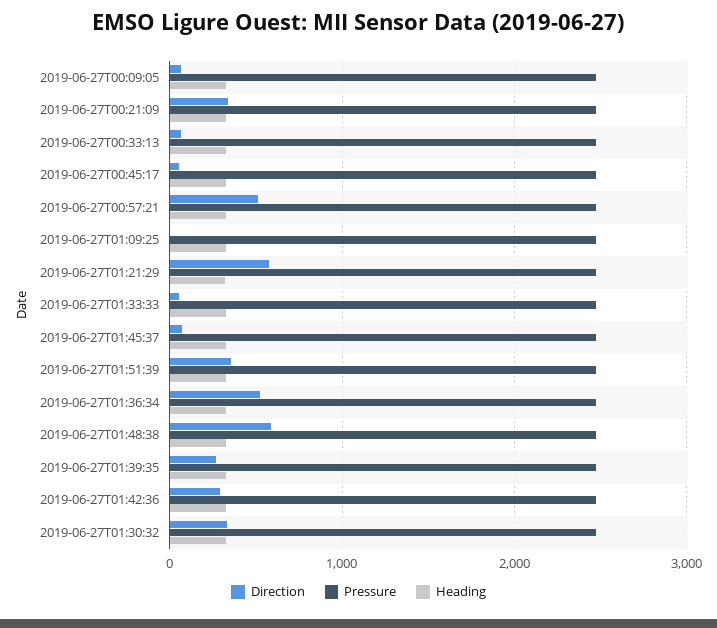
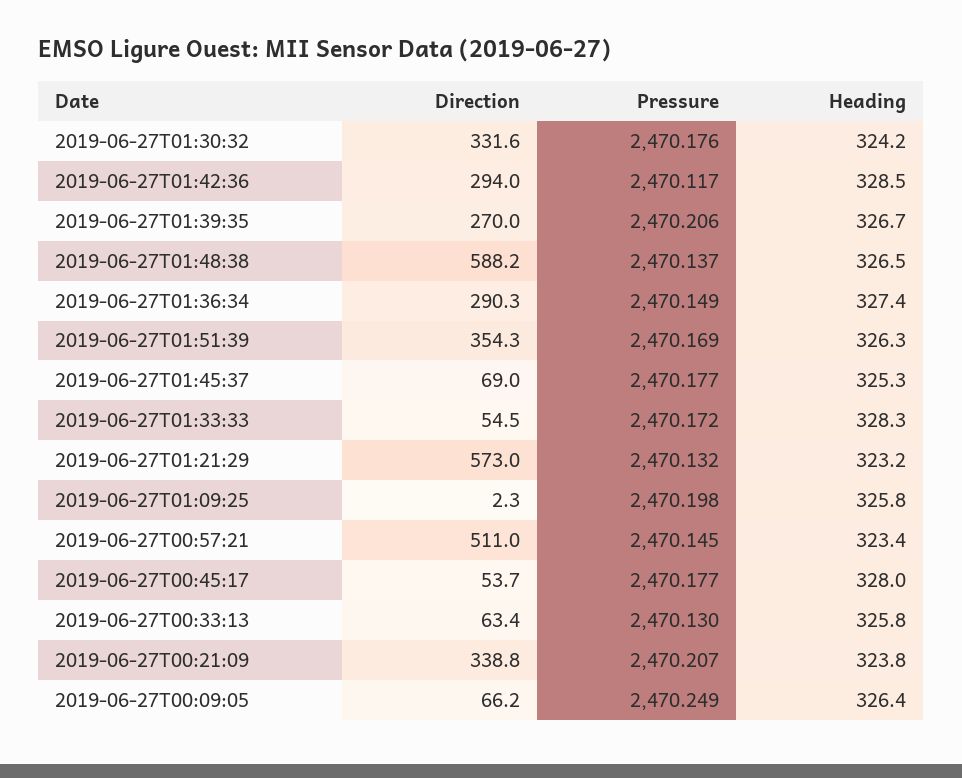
  {
    "Direction": {
      "2019-06-27T00:09:05": 66.2,
      "2019-06-27T00:21:09": 338.8,
      "2019-06-27T00:33:13": 63.4,
      "2019-06-27T00:45:17": 53.7,
      "2019-06-27T00:57:21": 511,
      "2019-06-27T01:09:25": 2.3,
      "2019-06-27T01:21:29": 573,
      "2019-06-27T01:33:33": 54.5,
      "2019-06-27T01:45:37": 69,
      "2019-06-27T01:51:39": 354.3,
-     "2019-06-27T01:36:34": 500,
+     "2019-06-27T01:36:34": 290.3,
      "2019-06-27T01:48:38": 588.2,
      "2019-06-27T01:39:35": 270,
      "2019-06-27T01:42:36": 294,
      "2019-06-27T01:30:32": 331.6
    },
    "Pressure": {
      "2019-06-27T00:09:05": 2470.249,
      "2019-06-27T00:21:09": 2470.207,
      "2019-06-27T00:33:13": 2470.13,
      "2019-06-27T00:45:17": 2470.177,
      "2019-06-27T00:57:21": 2470.145,
      "2019-06-27T01:09:25": 2470.198,
      "2019-06-27T01:21:29": 2470.132,
      "2019-06-27T01:33:33": 2470.172,
      "2019-06-27T01:45:37": 2470.177,
      "2019-06-27T01:51:39": 2470.169,
      "2019-06-27T01:36:34": 2470.149,
      "2019-06-27T01:48:38": 2470.137,
      "2019-06-27T01:39:35": 2470.206,
      "2019-06-27T01:42:36": 2470.117,
      "2019-06-27T01:30:32": 2470.176
    },
    "Heading": {
      "2019-06-27T00:09:05": 326.4,
      "2019-06-27T00:21:09": 323.8,
      "2019-06-27T00:33:13": 325.8,
      "2019-06-27T00:45:17": 328,
      "2019-06-27T00:57:21": 323.4,
      "2019-06-27T01:09:25": 325.8,
      "2019-06-27T01:21:29": 323.2,
      "2019-06-27T01:33:33": 328.3,
      "2019-06-27T01:45:37": 325.3,
      "2019-06-27T01:51:39": 326.3,
      "2019-06-27T01:36:34": 327.4,
      "2019-06-27T01:48:38": 326.5,
      "2019-06-27T01:39:35": 326.7,
      "2019-06-27T01:42:36": 328.5,
      "2019-06-27T01:30:32": 324.2
    }
  }

